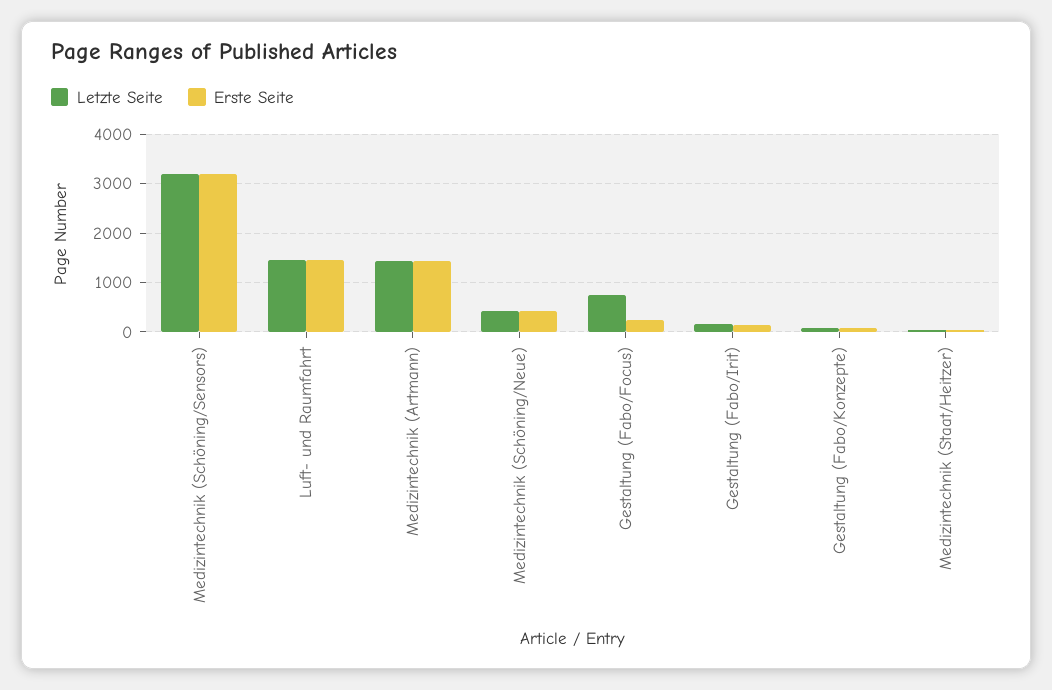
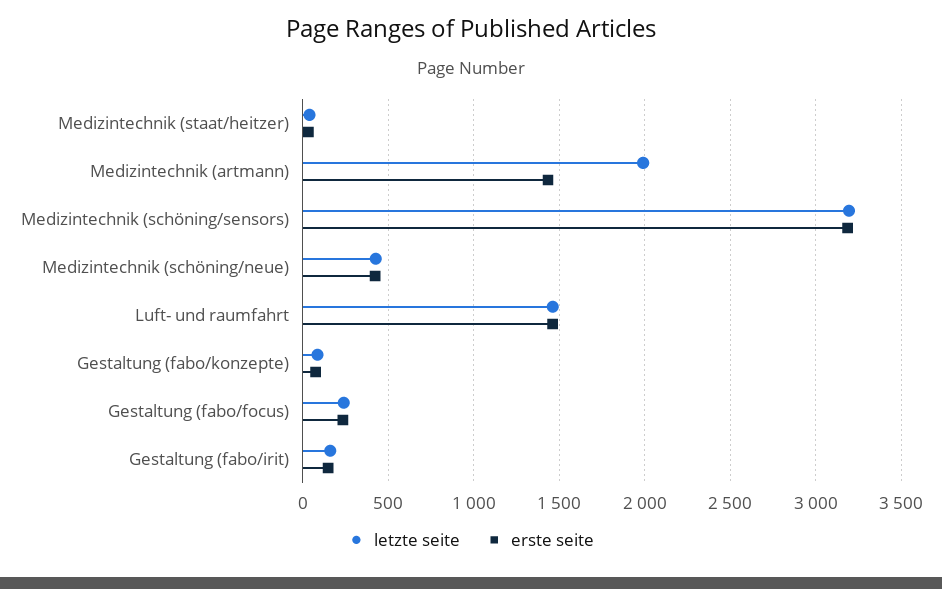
  {
    "Letzte Seite": {
      "Medizintechnik (Schöning/Sensors)": 3200,
      "Luft- und Raumfahrt": 1450,
-     "Medizintechnik (Artmann)": 1400,
+     "Medizintechnik (Artmann)": 2000,
      "Medizintechnik (Schöning/Neue)": 450,
-     "Gestaltung (Fabo/Focus)": 800,
+     "Gestaltung (Fabo/Focus)": 250,
      "Gestaltung (Fabo/Irit)": 150,
      "Gestaltung (Fabo/Konzepte)": 100,
      "Medizintechnik (Staat/Heitzer)": 50
    },
    "Erste Seite": {
      "Medizintechnik (Schöning/Sensors)": 3200,
      "Luft- und Raumfahrt": 1450,
      "Medizintechnik (Artmann)": 1450,
      "Medizintechnik (Schöning/Neue)": 400,
      "Gestaltung (Fabo/Focus)": 250,
      "Gestaltung (Fabo/Irit)": 150,
      "Gestaltung (Fabo/Konzepte)": 100,
      "Medizintechnik (Staat/Heitzer)": 50
    }
  }

